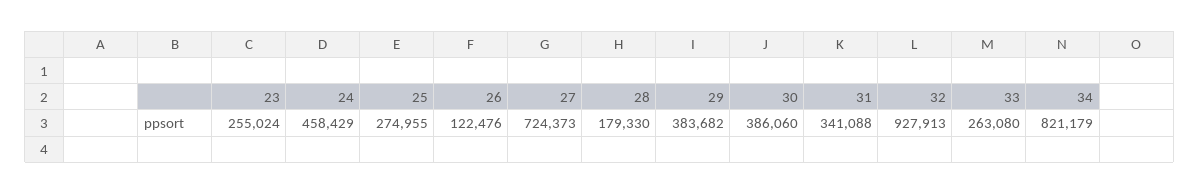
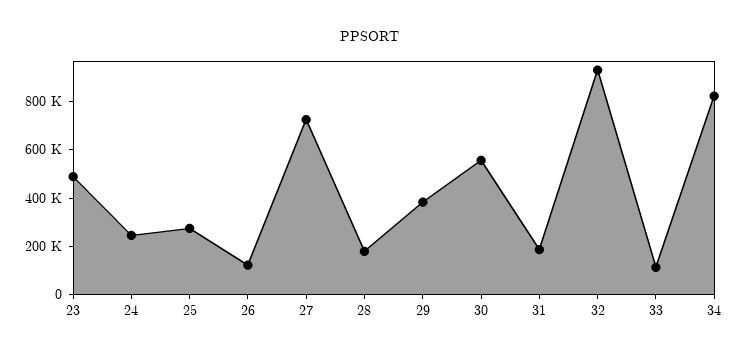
  {
-   "23": 255024,
+   "23": 500000,
-   "24": 458429,
+   "24": 250000,
    "25": 274955,
    "26": 122476,
    "27": 724373,
    "28": 179330,
    "29": 383682,
-   "30": 386060,
+   "30": 550000,
-   "31": 341088,
+   "31": 200000,
    "32": 927913,
-   "33": 263080,
+   "33": 100000,
    "34": 821179
  }

